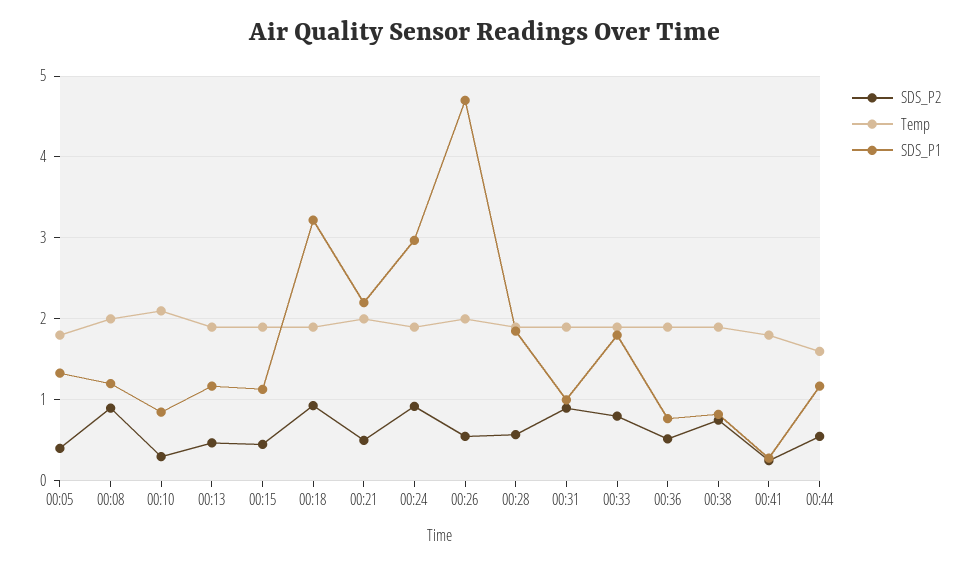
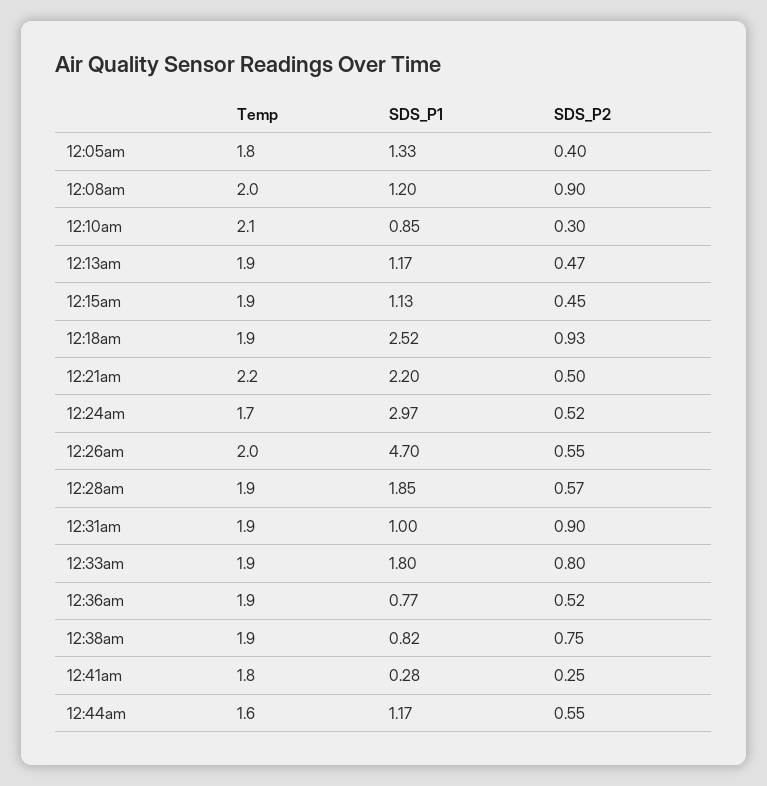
  {
    "SDS_P2": {
      "00:05": 0.4,
      "00:08": 0.9,
      "00:10": 0.3,
      "00:13": 0.47,
      "00:15": 0.45,
      "00:18": 0.93,
      "00:21": 0.5,
-     "00:24": 0.9,
+     "00:24": 0.52,
      "00:26": 0.55,
      "00:28": 0.57,
      "00:31": 0.9,
      "00:33": 0.8,
      "00:36": 0.52,
      "00:38": 0.75,
      "00:41": 0.25,
      "00:44": 0.55
    },
    "Temp": {
      "00:05": 1.8,
      "00:08": 2,
      "00:10": 2.1,
      "00:13": 1.9,
      "00:15": 1.9,
      "00:18": 1.9,
-     "00:21": 2,
+     "00:21": 2.2,
-     "00:24": 1.9,
+     "00:24": 1.7,
      "00:26": 2,
      "00:28": 1.9,
      "00:31": 1.9,
      "00:33": 1.9,
      "00:36": 1.9,
      "00:38": 1.9,
      "00:41": 1.8,
      "00:44": 1.6
    },
    "SDS_P1": {
      "00:05": 1.33,
      "00:08": 1.2,
      "00:10": 0.85,
      "00:13": 1.17,
      "00:15": 1.13,
-     "00:18": 3.2,
+     "00:18": 2.52,
      "00:21": 2.2,
      "00:24": 2.97,
      "00:26": 4.7,
      "00:28": 1.85,
      "00:31": 1,
      "00:33": 1.8,
      "00:36": 0.77,
      "00:38": 0.82,
      "00:41": 0.28,
      "00:44": 1.17
    }
  }

